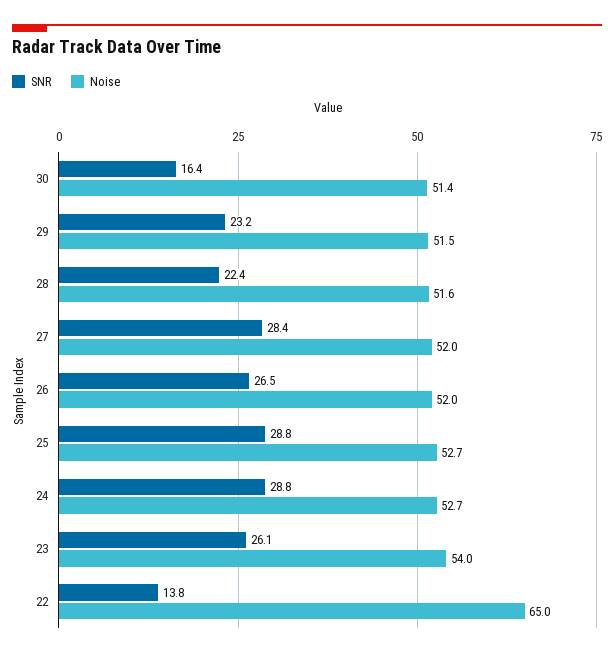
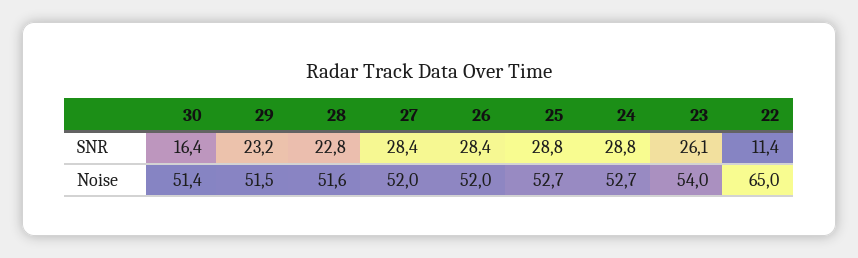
  {
    "SNR": {
      "30": 16.4,
      "29": 23.2,
-     "28": 22.4,
+     "28": 22.8,
      "27": 28.4,
-     "26": 26.5,
+     "26": 28.4,
      "25": 28.8,
      "24": 28.8,
      "23": 26.1,
-     "22": 13.8
+     "22": 11.4
    },
    "Noise": {
      "30": 51.4,
      "29": 51.5,
      "28": 51.6,
      "27": 52,
      "26": 52,
      "25": 52.7,
      "24": 52.7,
      "23": 54,
      "22": 65
    }
  }

